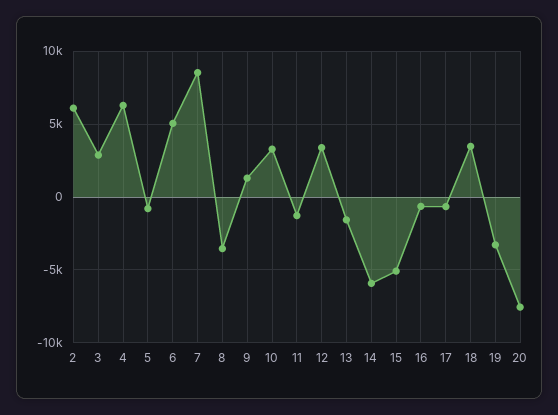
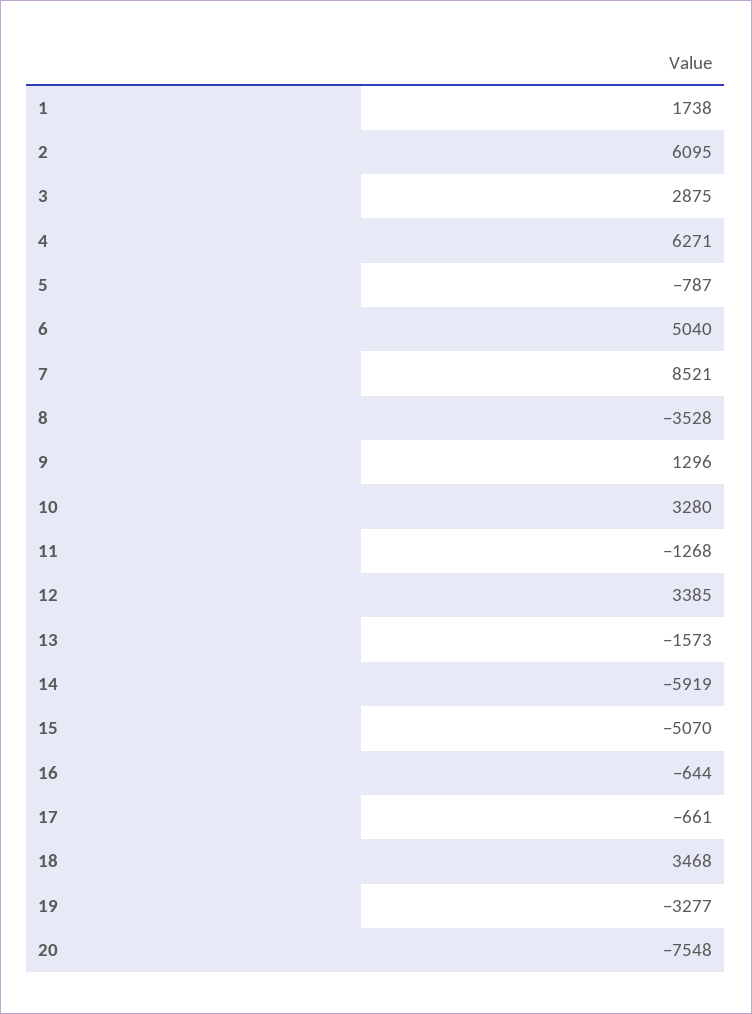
  {
    "2": 6095,
    "3": 2875,
    "4": 6271,
    "5": -787,
    "6": 5040,
    "7": 8521,
    "8": -3528,
    "9": 1296,
    "10": 3280,
    "11": -1268,
    "12": 3385,
    "13": -1573,
    "14": -5919,
    "15": -5070,
    "16": -644,
    "17": -661,
    "18": 3468,
    "19": -3277,
-   "20": -7548
+   "20": -7548,
+   "1": 1738
  }

